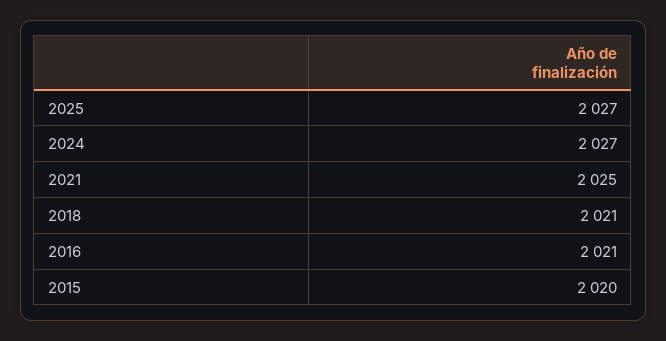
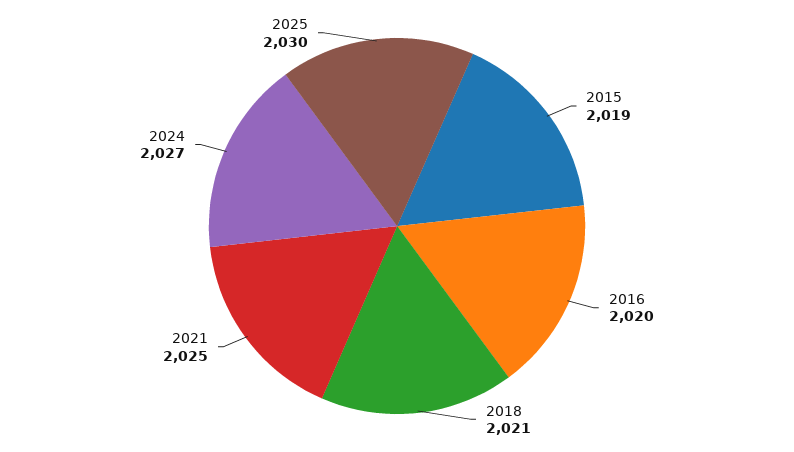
  {
-   "2025": 2027,
+   "2025": 2030,
    "2024": 2027,
    "2021": 2025,
    "2018": 2021,
-   "2016": 2021,
+   "2016": 2020,
-   "2015": 2020
+   "2015": 2019
  }

